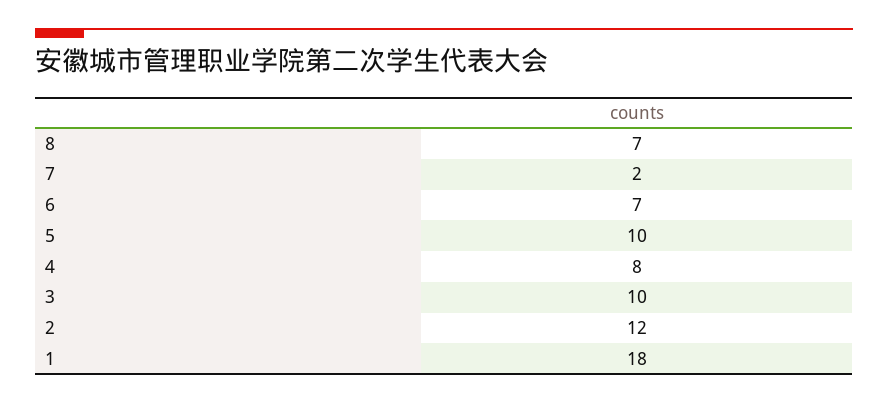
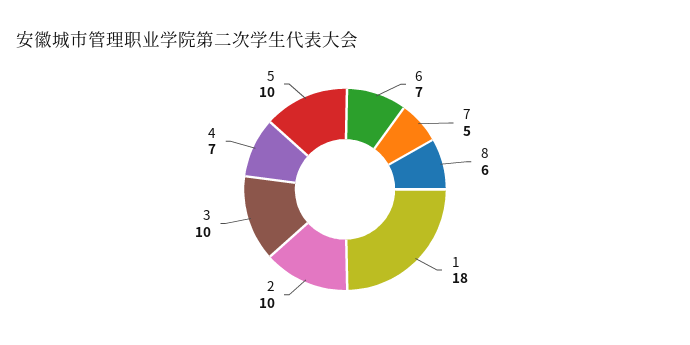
  {
-   "8": 7,
+   "8": 6,
-   "7": 2,
+   "7": 5,
    "6": 7,
    "5": 10,
-   "4": 8,
+   "4": 7,
    "3": 10,
-   "2": 12,
+   "2": 10,
    "1": 18
  }

